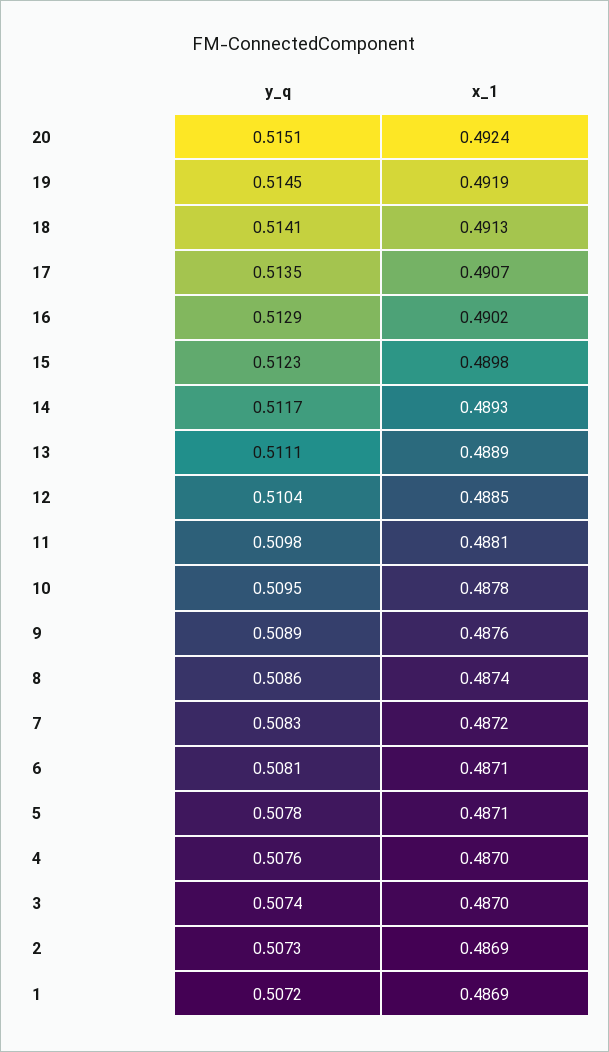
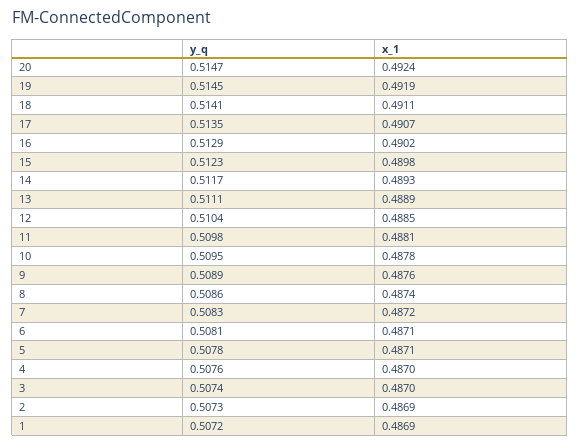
  {
    "y_q": {
-     "20": 0.5151,
+     "20": 0.5147,
      "19": 0.5145,
      "18": 0.5141,
      "17": 0.5135,
      "16": 0.5129,
      "15": 0.5123,
      "14": 0.5117,
      "13": 0.5111,
      "12": 0.5104,
      "11": 0.5098,
      "10": 0.5095,
      "9": 0.5089,
      "8": 0.5086,
      "7": 0.5083,
      "6": 0.5081,
      "5": 0.5078,
      "4": 0.5076,
      "3": 0.5074,
      "2": 0.5073,
      "1": 0.5072
    },
    "x_1": {
      "20": 0.4924,
      "19": 0.4919,
-     "18": 0.4913,
+     "18": 0.4911,
      "17": 0.4907,
      "16": 0.4902,
      "15": 0.4898,
      "14": 0.4893,
      "13": 0.4889,
      "12": 0.4885,
      "11": 0.4881,
      "10": 0.4878,
      "9": 0.4876,
      "8": 0.4874,
      "7": 0.4872,
      "6": 0.4871,
      "5": 0.4871,
      "4": 0.487,
      "3": 0.487,
      "2": 0.4869,
      "1": 0.4869
    }
  }

